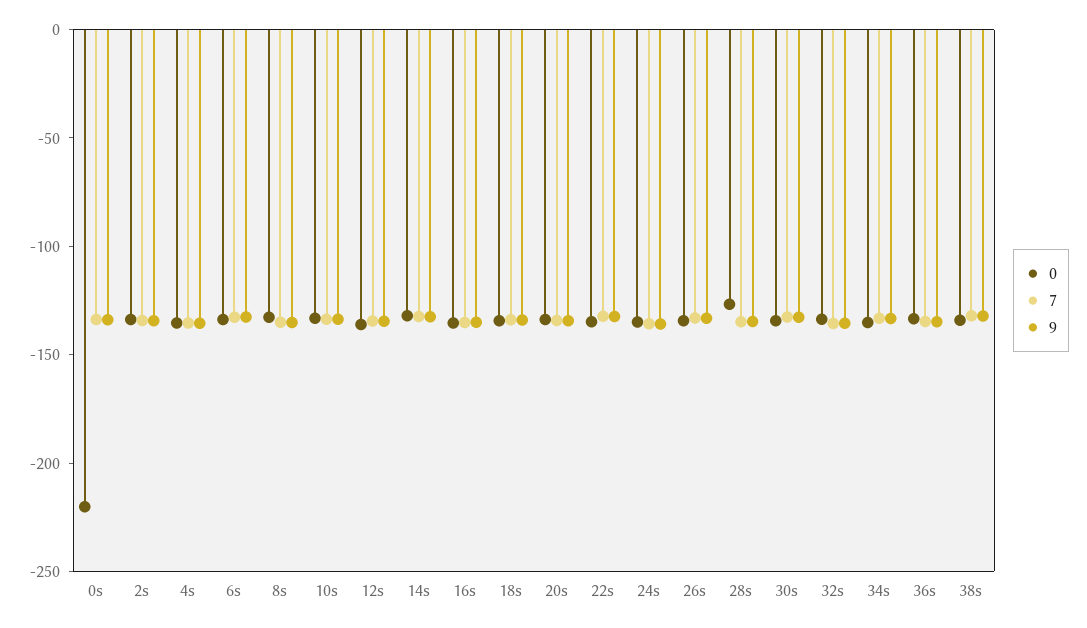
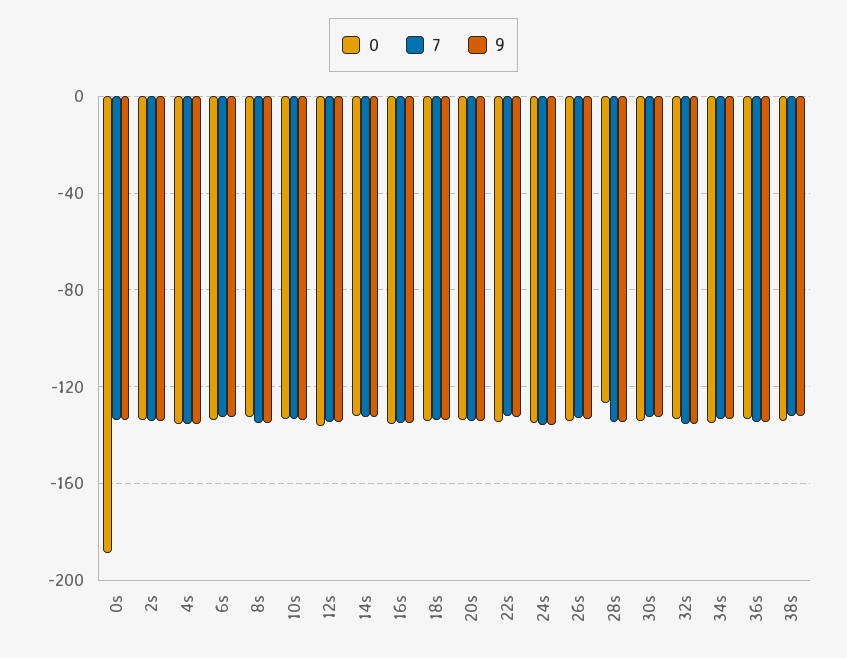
  {
    "0": {
-     "0s": -220,
+     "0s": -190,
      "2s": -135,
      "4s": -135,
      "6s": -135,
      "8s": -135,
      "10s": -135,
      "12s": -135,
      "14s": -130,
      "16s": -135,
      "18s": -135,
      "20s": -135,
      "22s": -135,
      "24s": -135,
      "26s": -135,
      "28s": -125,
      "30s": -135,
      "32s": -135,
      "34s": -135,
      "36s": -135,
      "38s": -135
    },
    "7": {
      "0s": -135,
      "2s": -135,
      "4s": -135,
      "6s": -135,
      "8s": -135,
      "10s": -135,
      "12s": -135,
      "14s": -130,
      "16s": -135,
      "18s": -135,
      "20s": -135,
      "22s": -130,
      "24s": -135,
      "26s": -135,
      "28s": -135,
      "30s": -135,
      "32s": -135,
      "34s": -135,
      "36s": -135,
      "38s": -130
    },
    "9": {
      "0s": -135,
      "2s": -135,
      "4s": -135,
      "6s": -135,
      "8s": -135,
      "10s": -135,
      "12s": -135,
      "14s": -135,
      "16s": -135,
      "18s": -135,
      "20s": -135,
      "22s": -130,
      "24s": -135,
      "26s": -135,
      "28s": -135,
      "30s": -135,
      "32s": -135,
      "34s": -135,
      "36s": -135,
      "38s": -130
    }
  }

